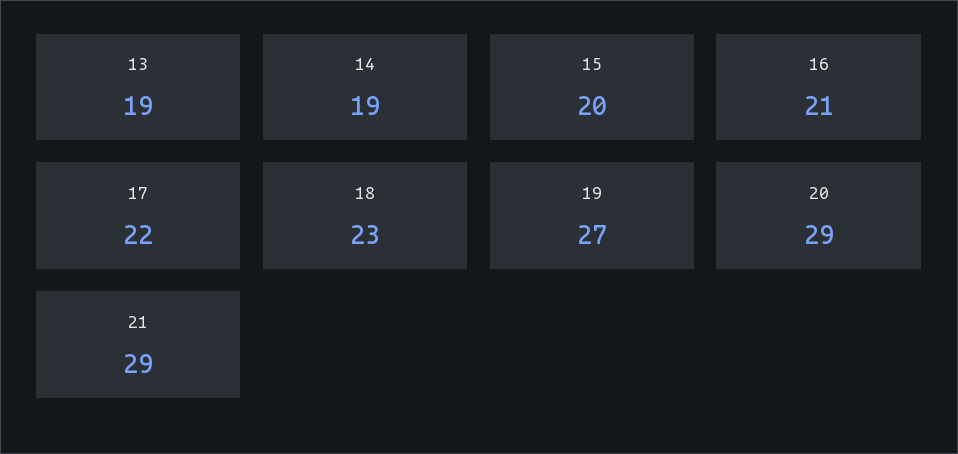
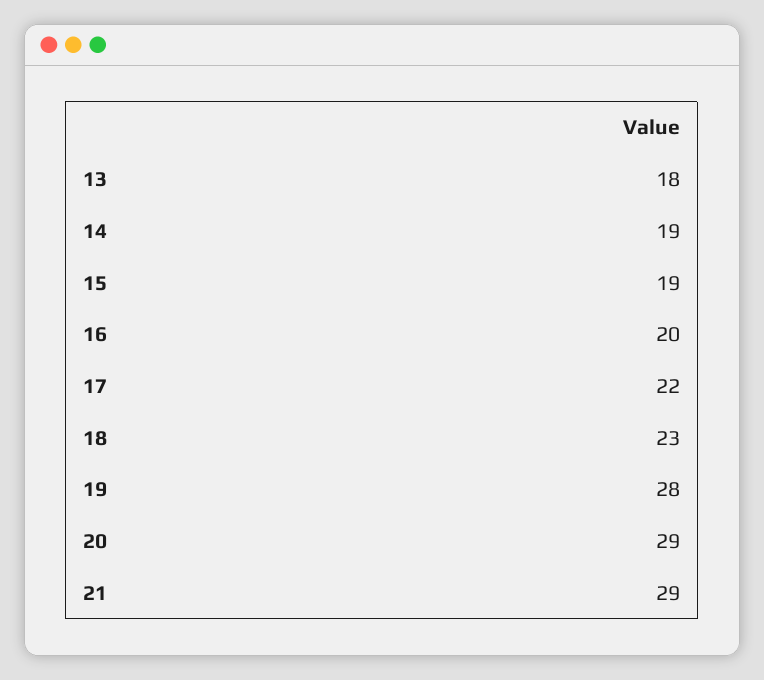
  {
-   "13": 19,
+   "13": 18,
    "14": 19,
-   "15": 20,
+   "15": 19,
-   "16": 21,
+   "16": 20,
    "17": 22,
    "18": 23,
-   "19": 27,
+   "19": 28,
    "20": 29,
    "21": 29
  }

